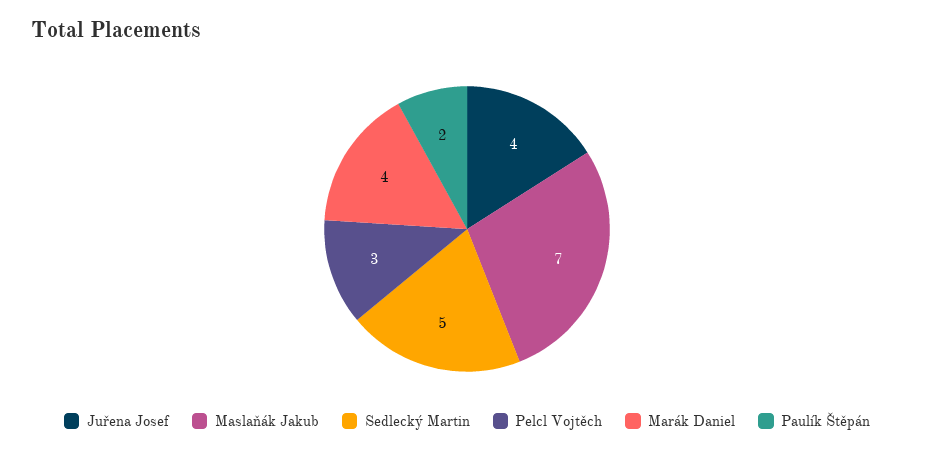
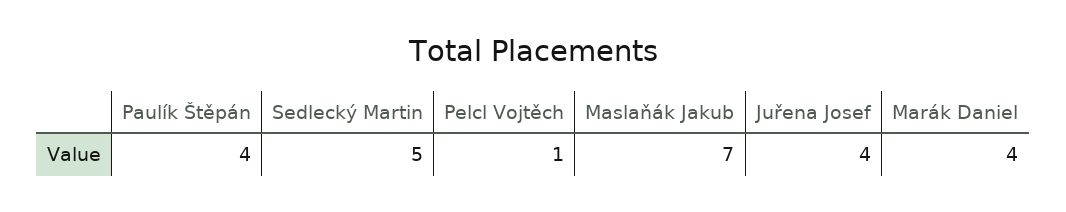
  {
    "Juřena Josef": 4,
    "Maslaňák Jakub": 7,
    "Sedlecký Martin": 5,
-   "Pelcl Vojtěch": 3,
+   "Pelcl Vojtěch": 1,
    "Marák Daniel": 4,
-   "Paulík Štěpán": 2
+   "Paulík Štěpán": 4
  }

